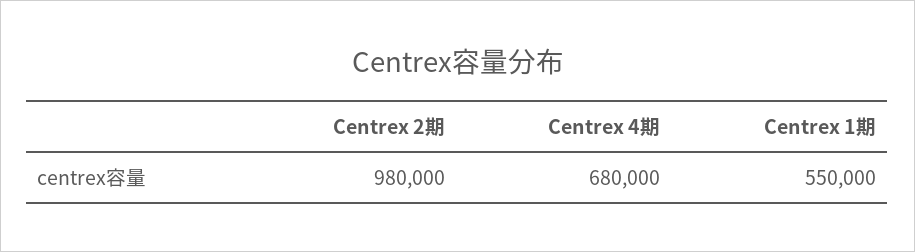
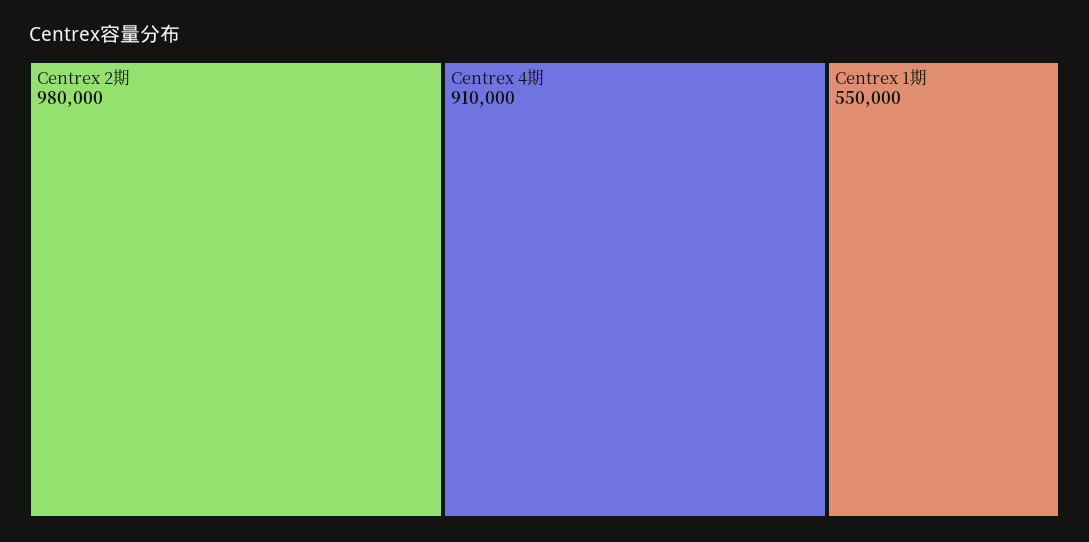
  {
    "Centrex 2期": 980000,
-   "Centrex 4期": 680000,
+   "Centrex 4期": 910000,
    "Centrex 1期": 550000
  }

